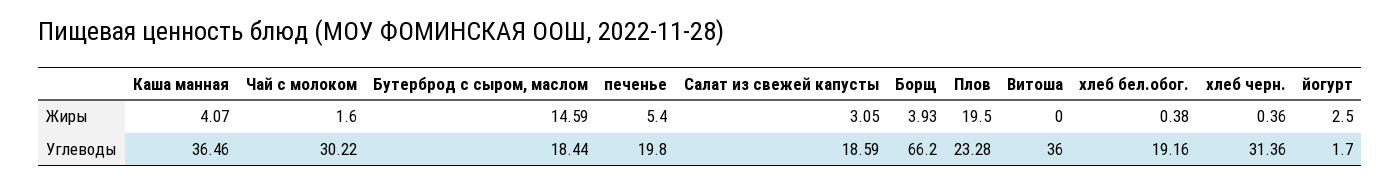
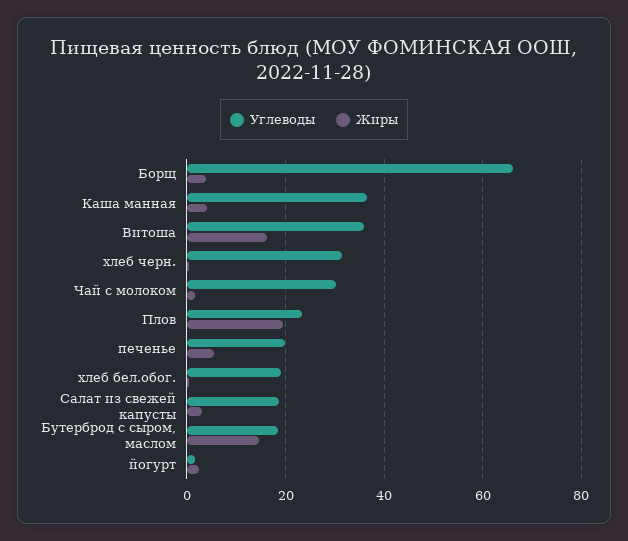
  {
    "Жиры": {
      "Каша манная": 4.07,
      "Чай с молоком": 1.6,
      "Бутерброд с сыром, маслом": 14.59,
      "печенье": 5.4,
      "Салат из свежей капусты": 3.05,
      "Борщ": 3.93,
      "Плов": 19.5,
-     "Витоша": 0,
+     "Витоша": 16,
      "хлеб бел.обог.": 0.38,
      "хлеб черн.": 0.36,
      "йогурт": 2.5
    },
    "Углеводы": {
      "Каша манная": 36.46,
      "Чай с молоком": 30.22,
      "Бутерброд с сыром, маслом": 18.44,
      "печенье": 19.8,
      "Салат из свежей капусты": 18.59,
      "Борщ": 66.2,
      "Плов": 23.28,
      "Витоша": 36,
      "хлеб бел.обог.": 19.16,
      "хлеб черн.": 31.36,
      "йогурт": 1.7
    }
  }

